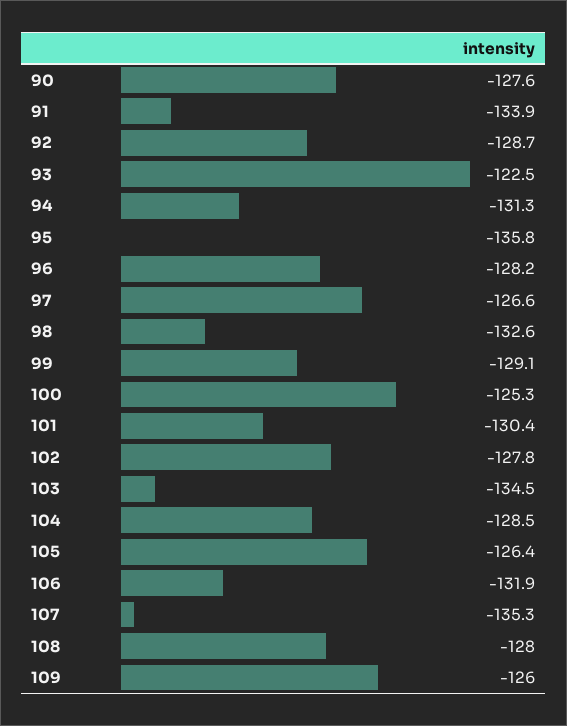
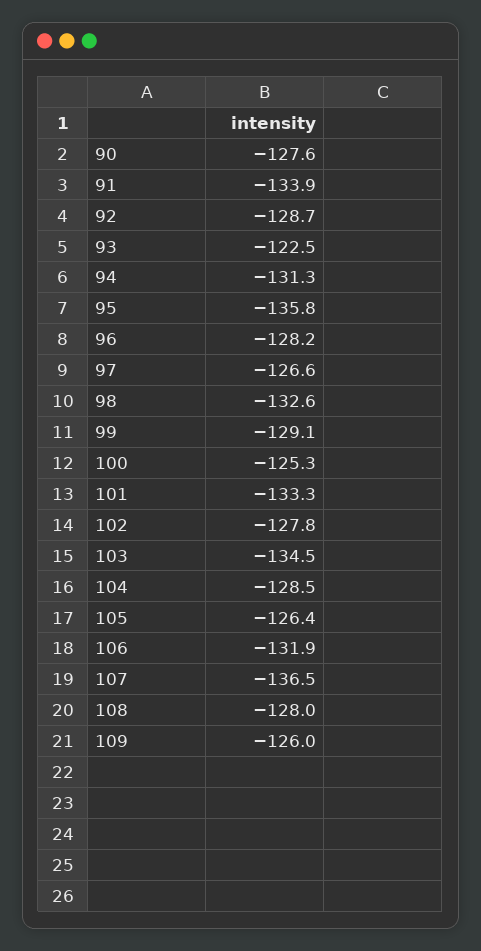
  {
    "90": -127.6,
    "91": -133.9,
    "92": -128.7,
    "93": -122.5,
    "94": -131.3,
    "95": -135.8,
    "96": -128.2,
    "97": -126.6,
    "98": -132.6,
    "99": -129.1,
    "100": -125.3,
-   "101": -130.4,
+   "101": -133.3,
    "102": -127.8,
    "103": -134.5,
    "104": -128.5,
    "105": -126.4,
    "106": -131.9,
-   "107": -135.3,
+   "107": -136.5,
    "108": -128,
    "109": -126
  }

